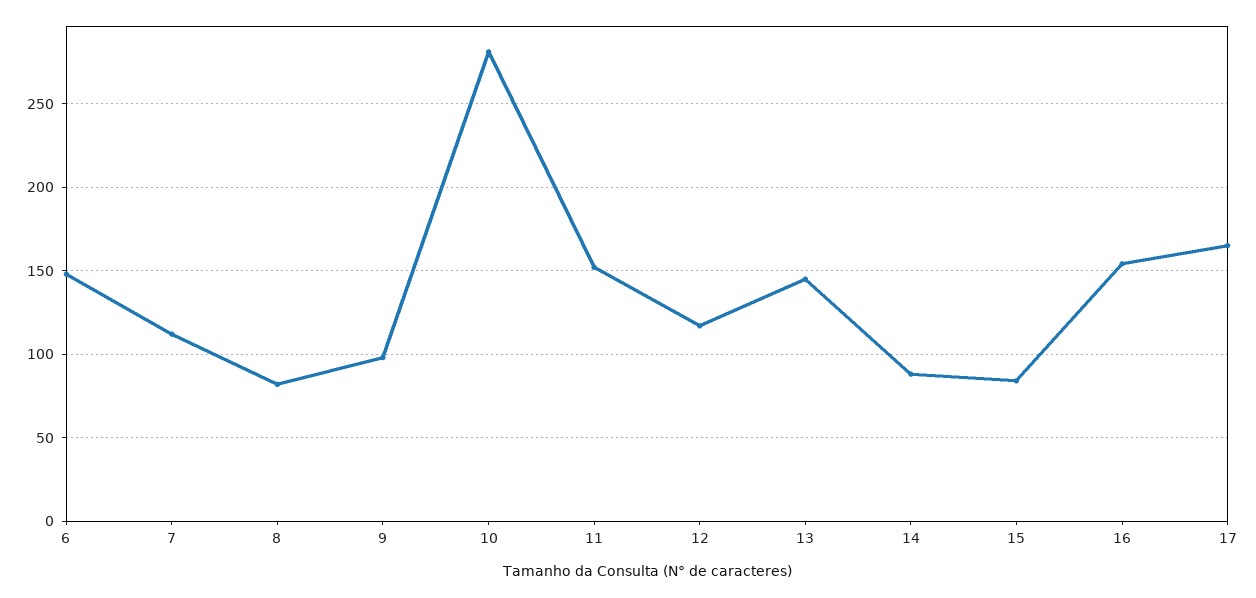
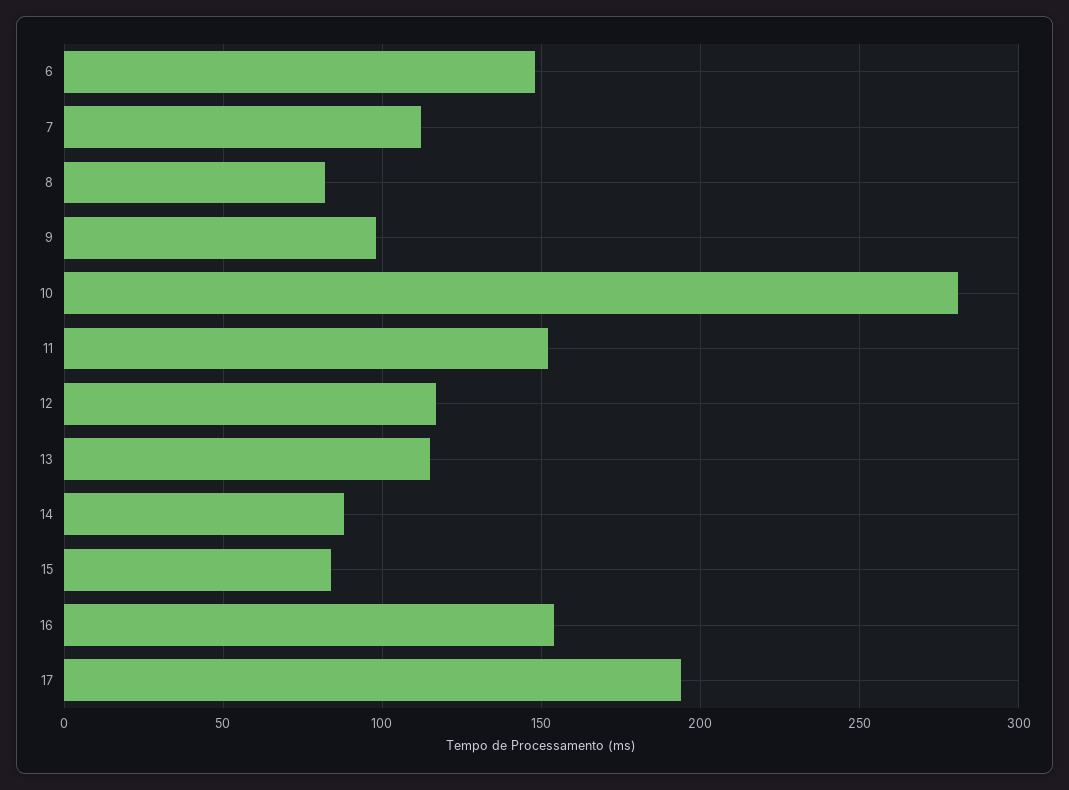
  {
    "6": 150,
    "7": 110,
    "8": 80,
    "9": 100,
    "10": 280,
    "11": 150,
    "12": 115,
-   "13": 145,
+   "13": 115,
    "14": 90,
    "15": 85,
    "16": 155,
-   "17": 165
+   "17": 195
  }

